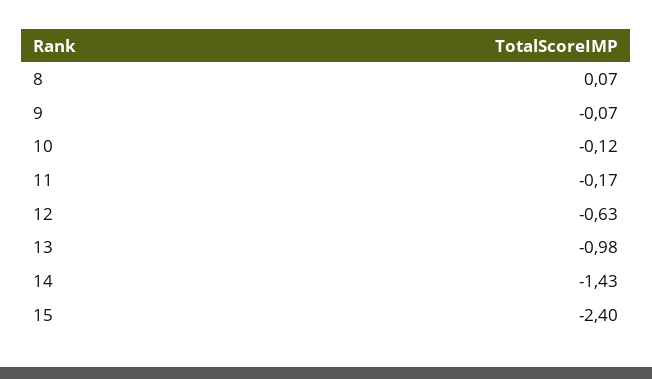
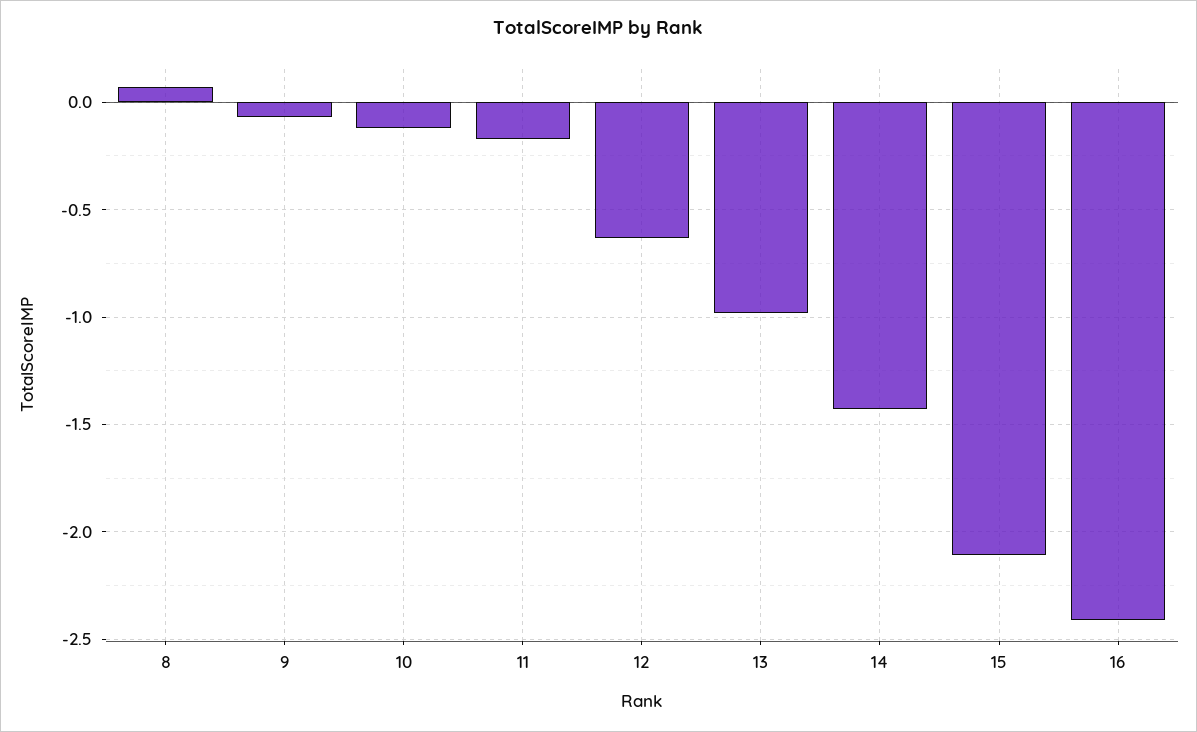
  {
    "8": 0.07,
    "9": -0.07,
    "10": -0.12,
    "11": -0.17,
    "12": -0.63,
    "13": -0.98,
    "14": -1.43,
-   "15": -2.4
+   "15": -2.1,
+   "16": -2.4
  }

